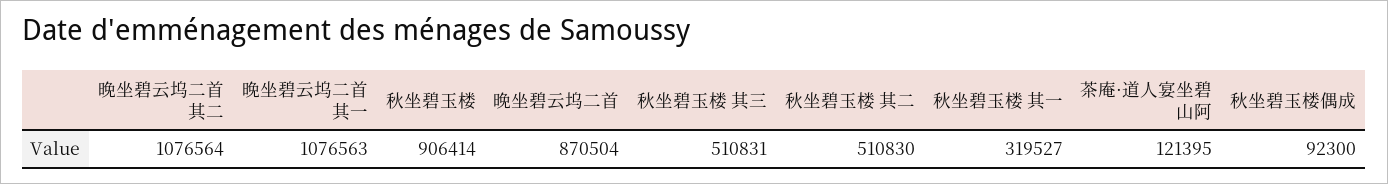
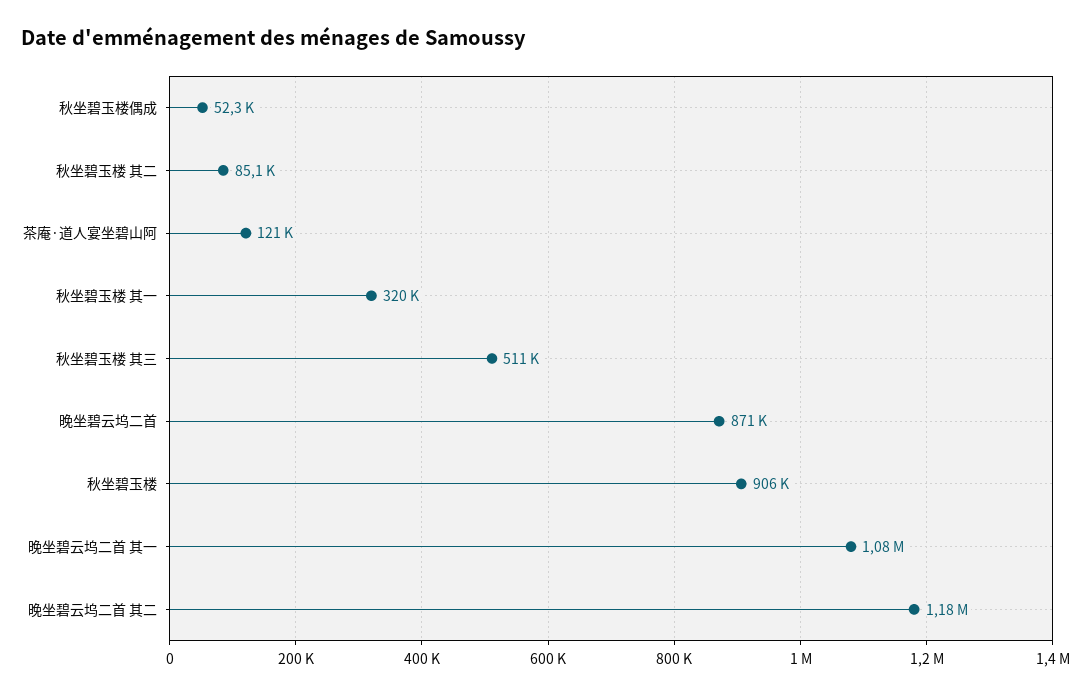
  {
-   "晚坐碧云坞二首 其二": 1076564,
+   "晚坐碧云坞二首 其二": 1180000,
    "晚坐碧云坞二首 其一": 1076563,
    "秋坐碧玉楼": 906414,
    "晚坐碧云坞二首": 870504,
    "秋坐碧玉楼 其三": 510831,
-   "秋坐碧玉楼 其二": 510830,
+   "秋坐碧玉楼 其二": 85100,
    "秋坐碧玉楼 其一": 319527,
    "茶庵·道人宴坐碧山阿": 121395,
-   "秋坐碧玉楼偶成": 92300
+   "秋坐碧玉楼偶成": 52300
  }

